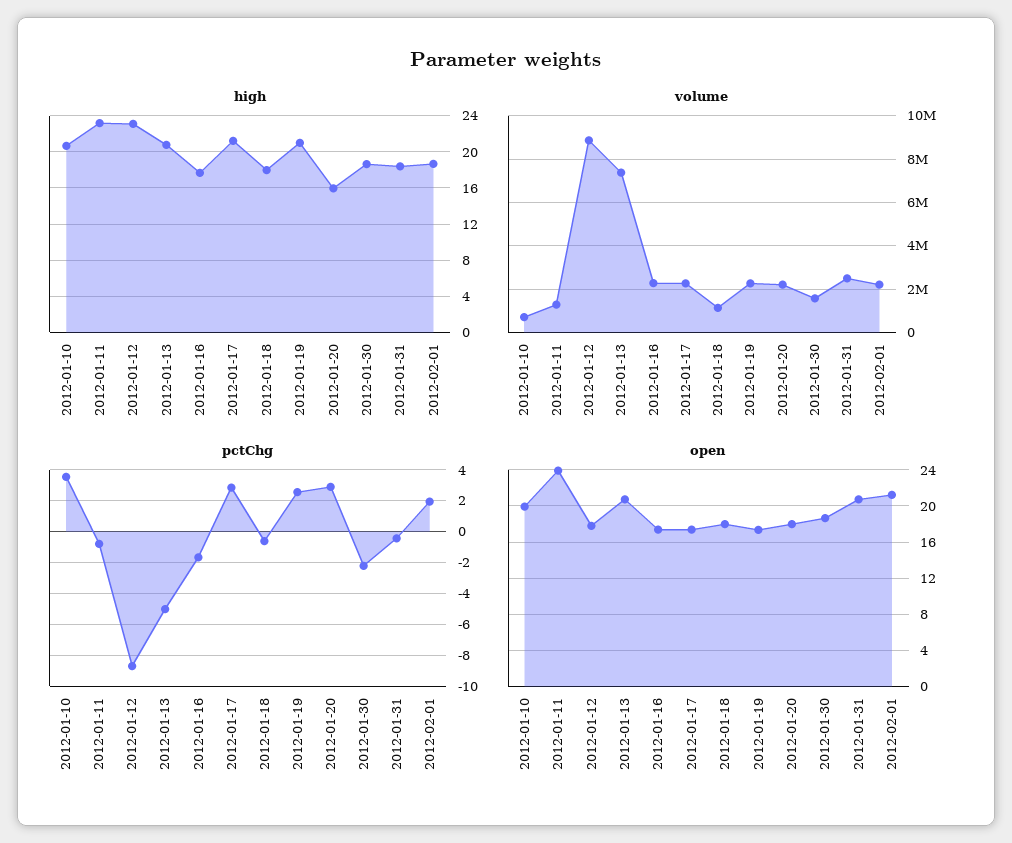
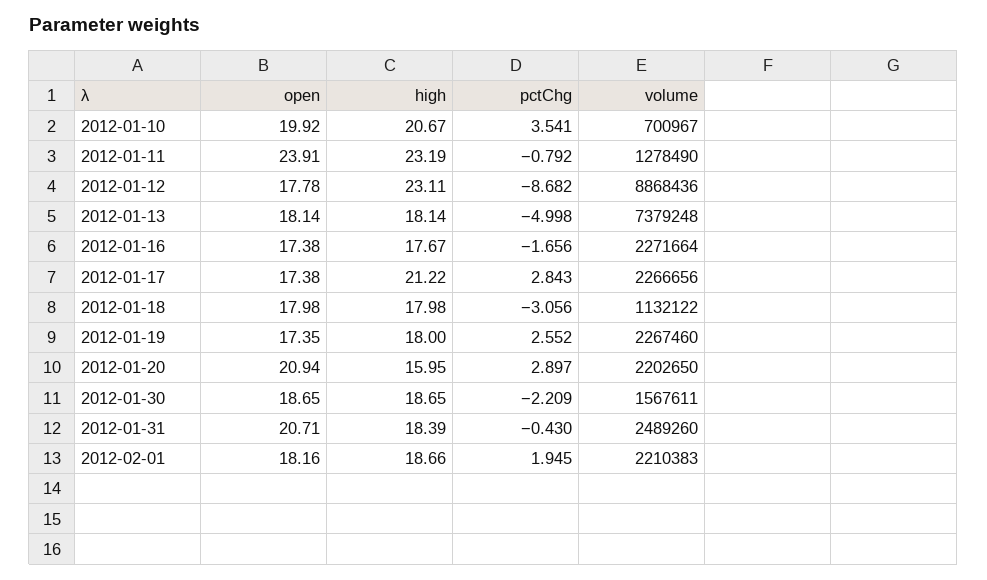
  {
    "high": {
      "2012-01-10": 20.67,
      "2012-01-11": 23.19,
      "2012-01-12": 23.11,
-     "2012-01-13": 21,
+     "2012-01-13": 18.14,
      "2012-01-16": 17.67,
      "2012-01-17": 21.22,
      "2012-01-18": 17.98,
-     "2012-01-19": 21,
+     "2012-01-19": 18,
      "2012-01-20": 15.95,
      "2012-01-30": 18.65,
      "2012-01-31": 18.39,
      "2012-02-01": 18.66
    },
    "volume": {
      "2012-01-10": 700967,
      "2012-01-11": 1278490,
      "2012-01-12": 8868436,
      "2012-01-13": 7379248,
      "2012-01-16": 2271664,
      "2012-01-17": 2266656,
      "2012-01-18": 1132122,
      "2012-01-19": 2267460,
      "2012-01-20": 2202650,
      "2012-01-30": 1567611,
      "2012-01-31": 2489260,
      "2012-02-01": 2210383
    },
    "pctChg": {
      "2012-01-10": 3.541,
      "2012-01-11": -0.792,
      "2012-01-12": -8.682,
      "2012-01-13": -4.998,
      "2012-01-16": -1.656,
      "2012-01-17": 2.843,
-     "2012-01-18": -0.5,
+     "2012-01-18": -3.056,
      "2012-01-19": 2.552,
      "2012-01-20": 2.897,
      "2012-01-30": -2.209,
      "2012-01-31": -0.43,
      "2012-02-01": 1.945
    },
    "open": {
      "2012-01-10": 19.92,
      "2012-01-11": 23.91,
      "2012-01-12": 17.78,
-     "2012-01-13": 21,
+     "2012-01-13": 18.14,
      "2012-01-16": 17.38,
      "2012-01-17": 17.38,
      "2012-01-18": 17.98,
      "2012-01-19": 17.35,
-     "2012-01-20": 18,
+     "2012-01-20": 20.94,
      "2012-01-30": 18.65,
      "2012-01-31": 20.71,
-     "2012-02-01": 21
+     "2012-02-01": 18.16
    }
  }

